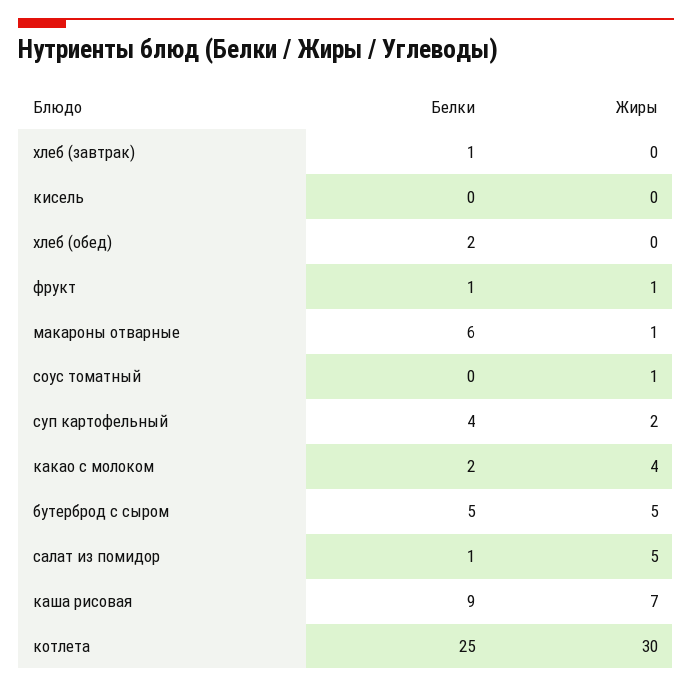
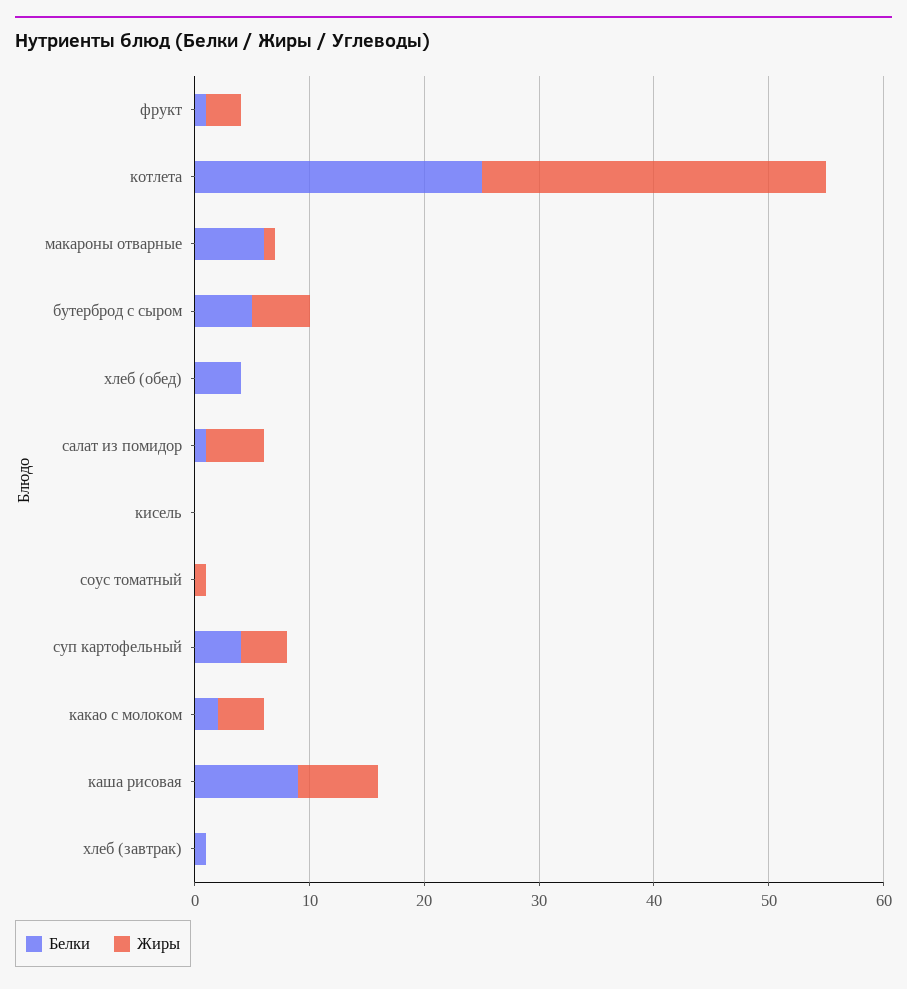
  {
    "Белки": {
      "хлеб (завтрак)": 1,
      "кисель": 0,
-     "хлеб (обед)": 2,
+     "хлеб (обед)": 4,
      "фрукт": 1,
      "макароны отварные": 6,
      "соус томатный": 0,
      "суп картофельный": 4,
      "какао с молоком": 2,
      "бутерброд с сыром": 5,
      "салат из помидор": 1,
      "каша рисовая": 9,
      "котлета": 25
    },
    "Жиры": {
      "хлеб (завтрак)": 0,
      "кисель": 0,
      "хлеб (обед)": 0,
-     "фрукт": 1,
+     "фрукт": 3,
      "макароны отварные": 1,
      "соус томатный": 1,
-     "суп картофельный": 2,
+     "суп картофельный": 4,
      "какао с молоком": 4,
      "бутерброд с сыром": 5,
      "салат из помидор": 5,
      "каша рисовая": 7,
      "котлета": 30
    }
  }

